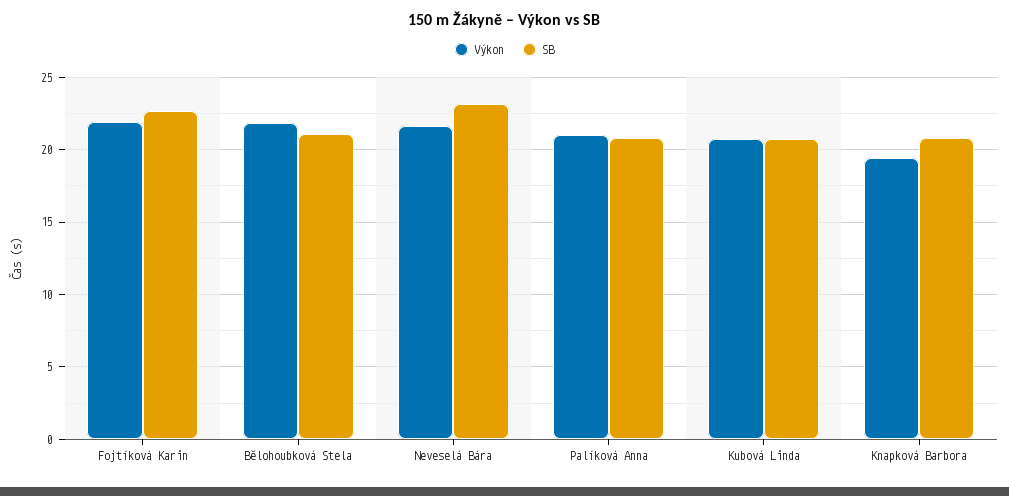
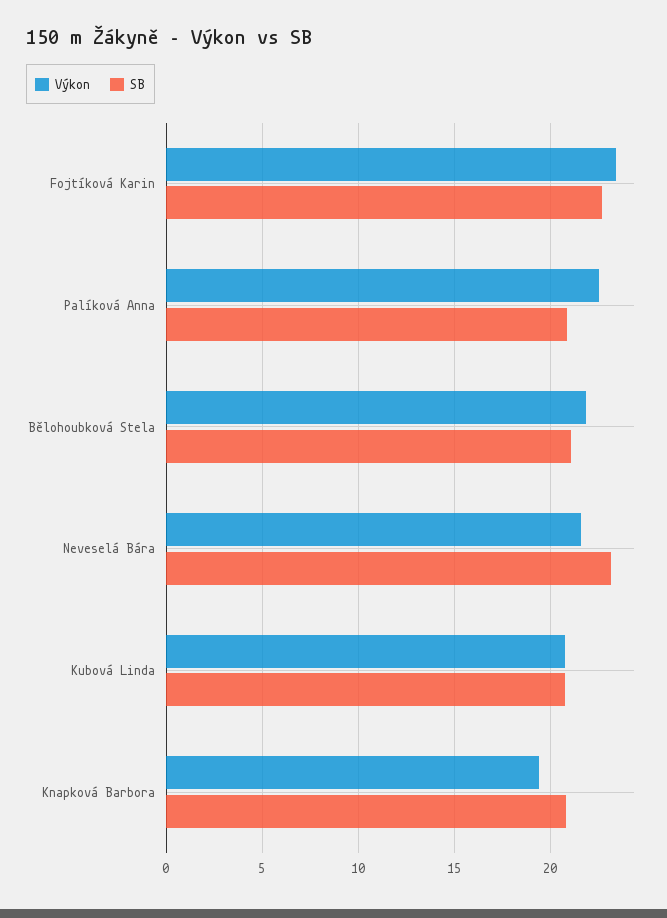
  {
    "Výkon": {
-     "Fojtíková Karin": 22,
+     "Fojtíková Karin": 23.5,
      "Bělohoubková Stela": 22,
      "Neveselá Bára": 21.5,
-     "Palíková Anna": 21,
+     "Palíková Anna": 22.5,
      "Kubová Linda": 21,
      "Knapková Barbora": 19.5
    },
    "SB": {
      "Fojtíková Karin": 22.5,
      "Bělohoubková Stela": 21,
      "Neveselá Bára": 23,
      "Palíková Anna": 21,
      "Kubová Linda": 21,
      "Knapková Barbora": 21
    }
  }

